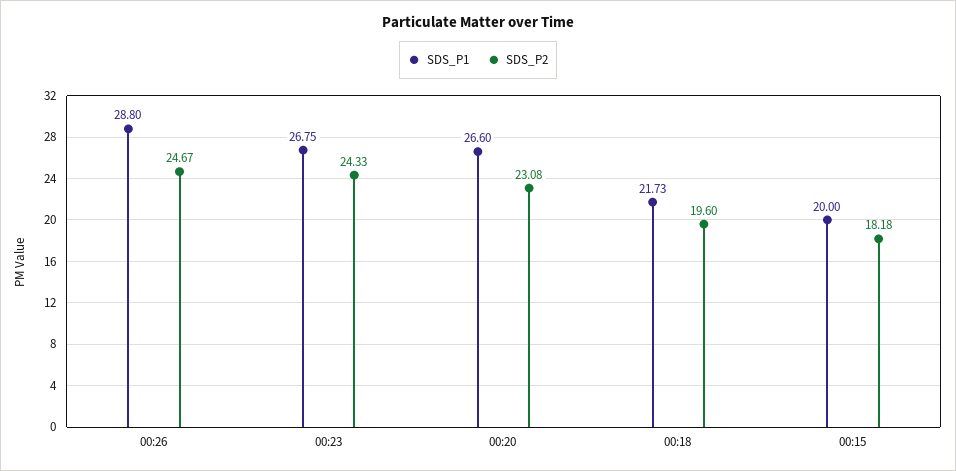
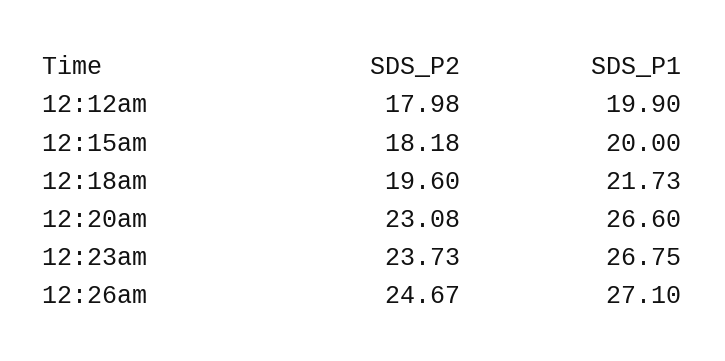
  {
    "SDS_P1": {
-     "00:26": 28.8,
+     "00:26": 27.1,
      "00:23": 26.75,
      "00:20": 26.6,
      "00:18": 21.73,
-     "00:15": 20
+     "00:15": 20,
+     "12:12am": 19.9
    },
    "SDS_P2": {
      "00:26": 24.67,
-     "00:23": 24.33,
+     "00:23": 23.73,
      "00:20": 23.08,
      "00:18": 19.6,
-     "00:15": 18.18
+     "00:15": 18.18,
+     "12:12am": 17.98
    }
  }

